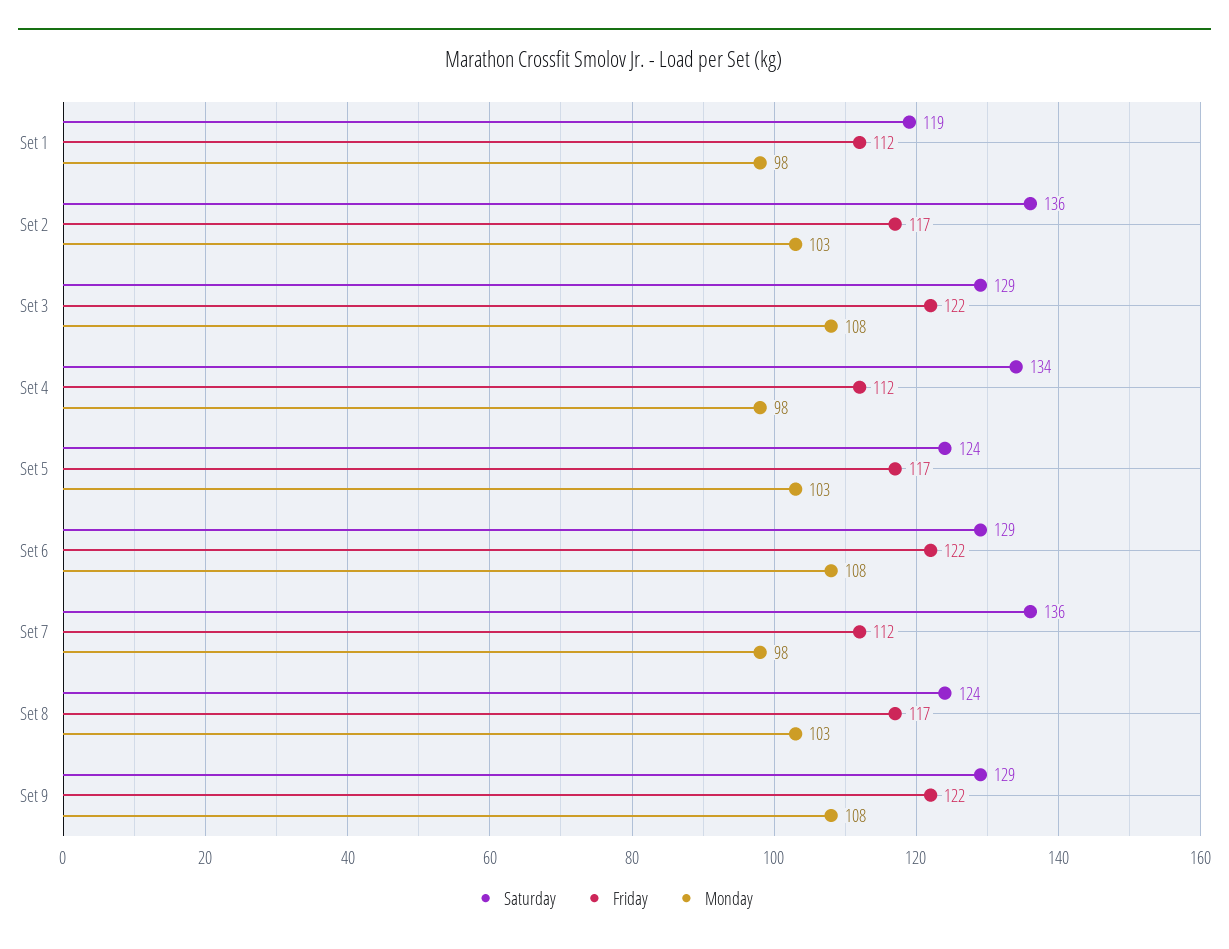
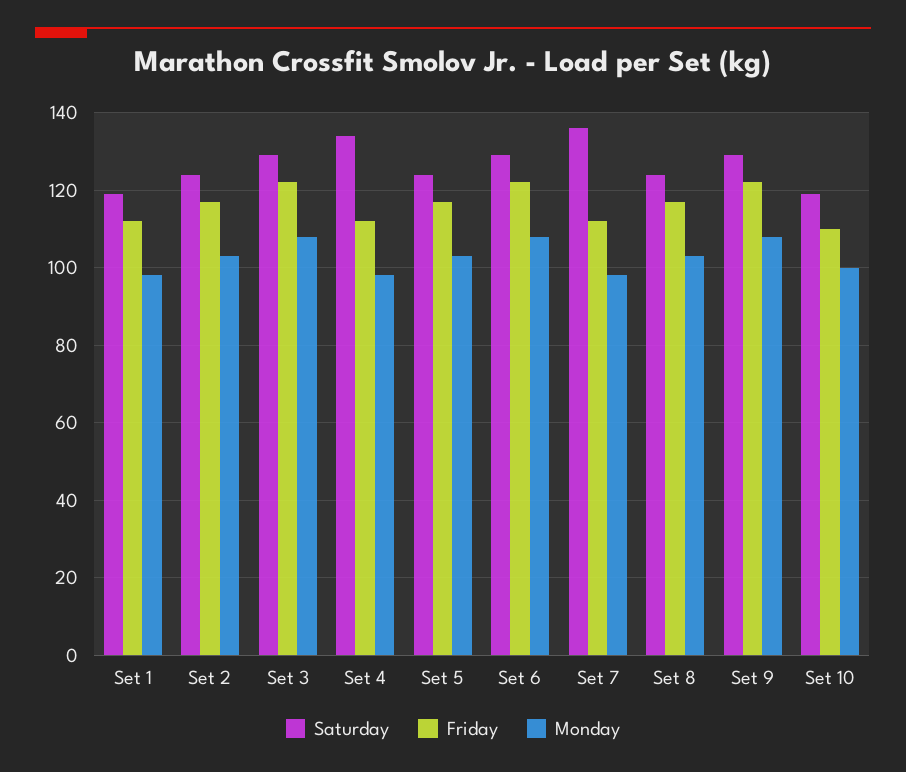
  {
    "Saturday": {
      "Set 1": 119,
-     "Set 2": 136,
+     "Set 2": 125,
      "Set 3": 129,
      "Set 4": 134,
      "Set 5": 124,
      "Set 6": 129,
      "Set 7": 136,
      "Set 8": 124,
-     "Set 9": 129
+     "Set 9": 129,
+     "Set 10": 120
    },
    "Friday": {
      "Set 1": 112,
      "Set 2": 117,
      "Set 3": 122,
      "Set 4": 112,
      "Set 5": 117,
      "Set 6": 122,
      "Set 7": 112,
      "Set 8": 117,
-     "Set 9": 122
+     "Set 9": 122,
+     "Set 10": 110
    },
    "Monday": {
      "Set 1": 98,
      "Set 2": 103,
      "Set 3": 108,
      "Set 4": 98,
      "Set 5": 103,
      "Set 6": 108,
      "Set 7": 98,
      "Set 8": 103,
-     "Set 9": 108
+     "Set 9": 108,
+     "Set 10": 100
    }
  }

